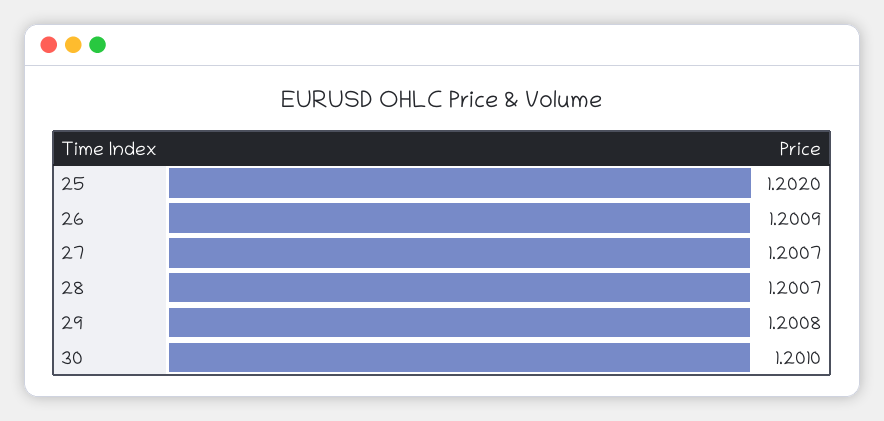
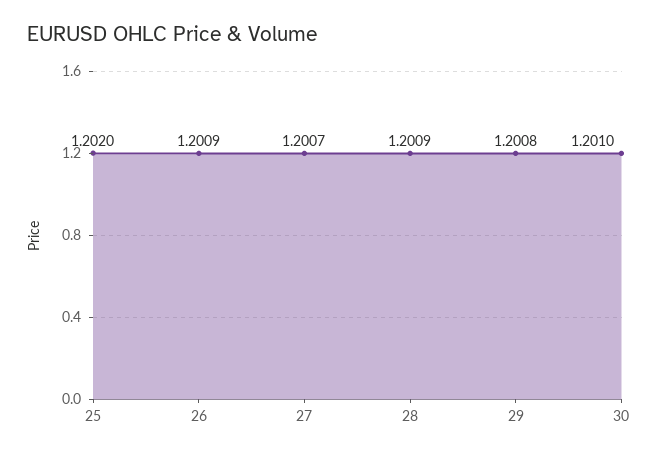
  {
    "25": 1.202,
    "26": 1.2009,
    "27": 1.2007,
-   "28": 1.2007,
+   "28": 1.2009,
    "29": 1.2008,
    "30": 1.201
  }

